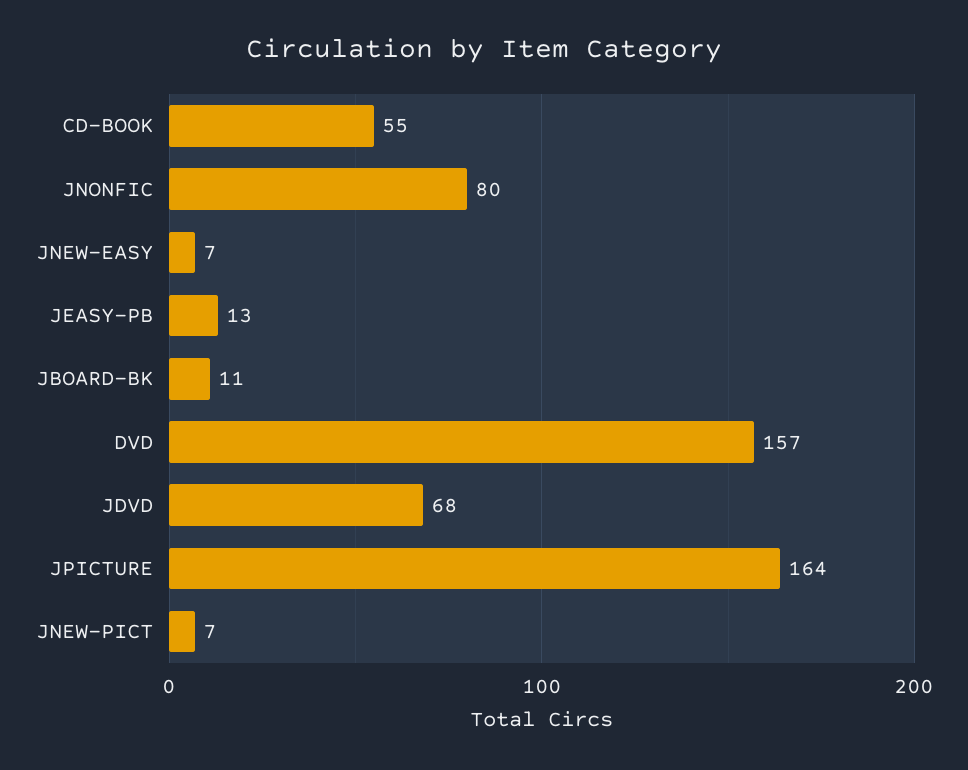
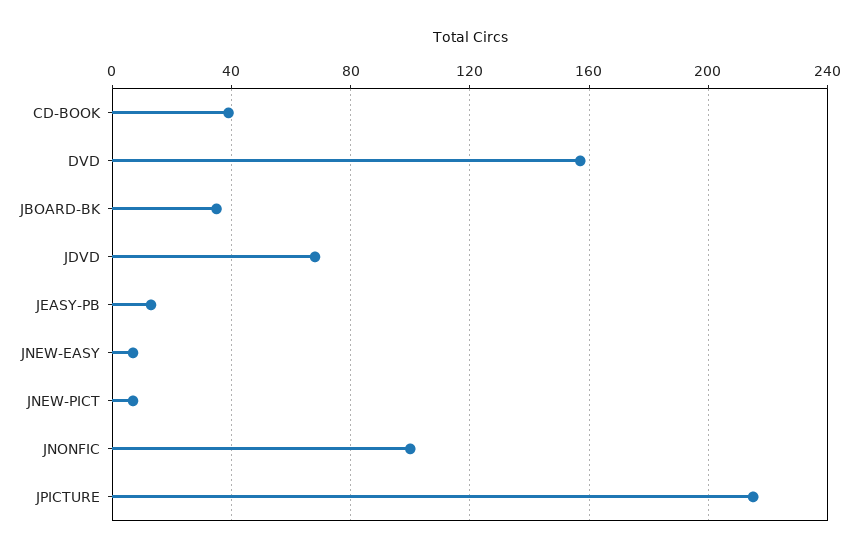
  {
-   "CD-BOOK": 55,
+   "CD-BOOK": 40,
-   "JNONFIC": 80,
+   "JNONFIC": 100,
    "JNEW-EASY": 7,
    "JEASY-PB": 13,
-   "JBOARD-BK": 11,
+   "JBOARD-BK": 35,
    "DVD": 157,
    "JDVD": 68,
-   "JPICTURE": 164,
+   "JPICTURE": 215,
    "JNEW-PICT": 7
  }

